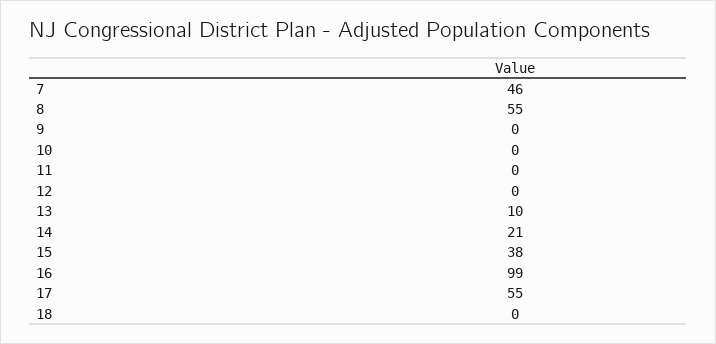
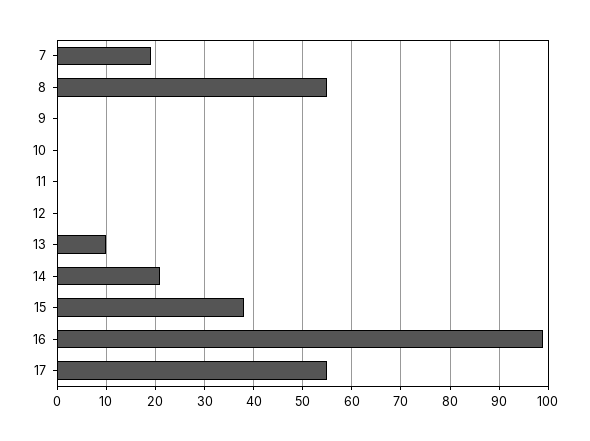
  {
-   "7": 46,
+   "7": 20,
    "8": 55,
    "9": 0,
    "10": 0,
    "11": 0,
    "12": 0,
    "13": 10,
    "14": 21,
    "15": 38,
    "16": 99,
-   "17": 55,
+   "17": 55
-   "18": 0
  }

